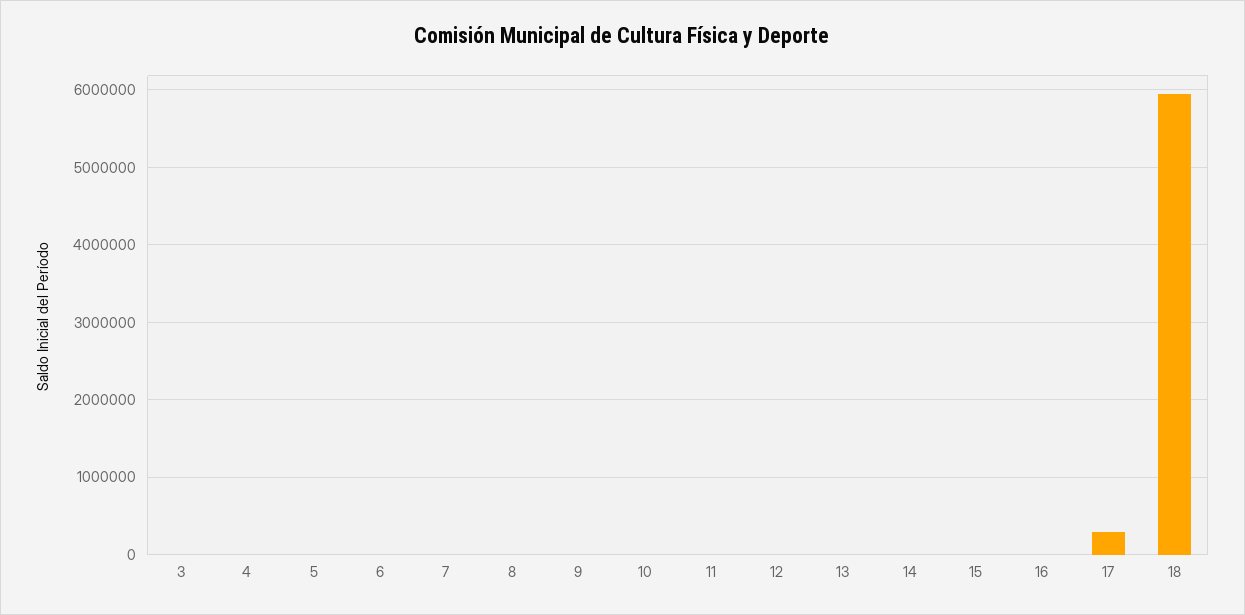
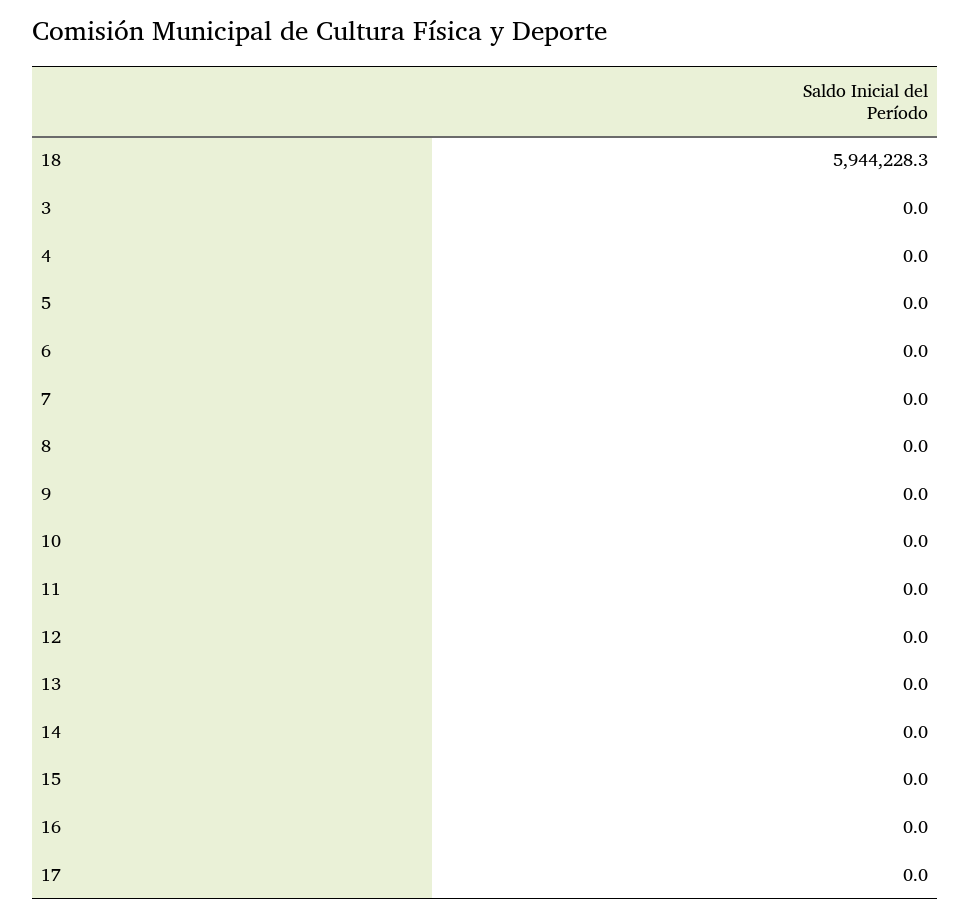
  {
    "3": 0,
    "4": 0,
    "5": 0,
    "6": 0,
    "7": 0,
    "8": 0,
    "9": 0,
    "10": 0,
    "11": 0,
    "12": 0,
    "13": 0,
    "14": 0,
    "15": 0,
    "16": 0,
-   "17": 300000,
+   "17": 0,
    "18": 5944228.3
  }

